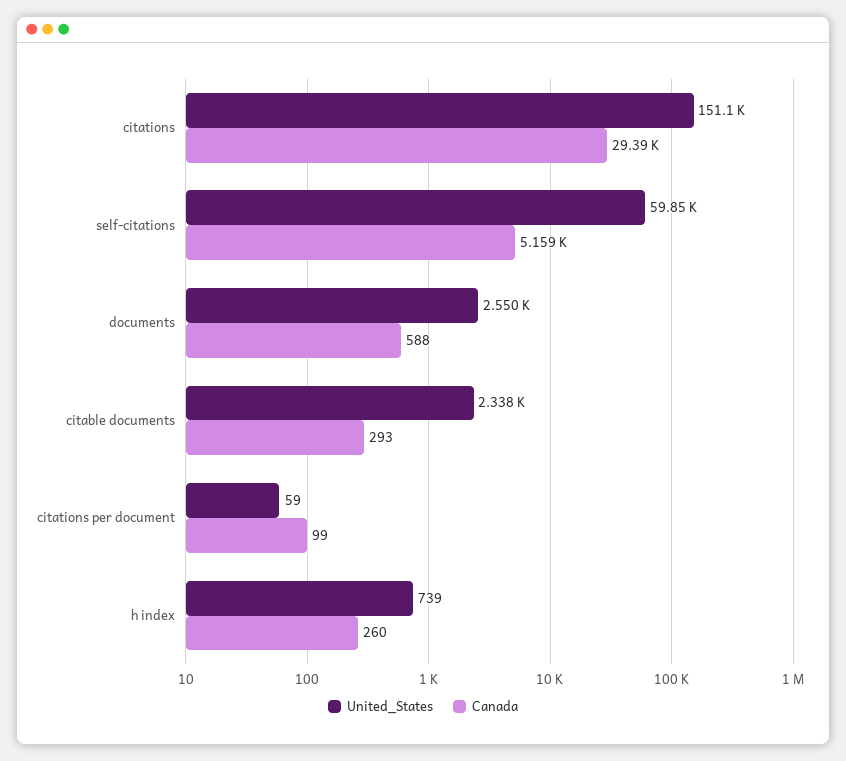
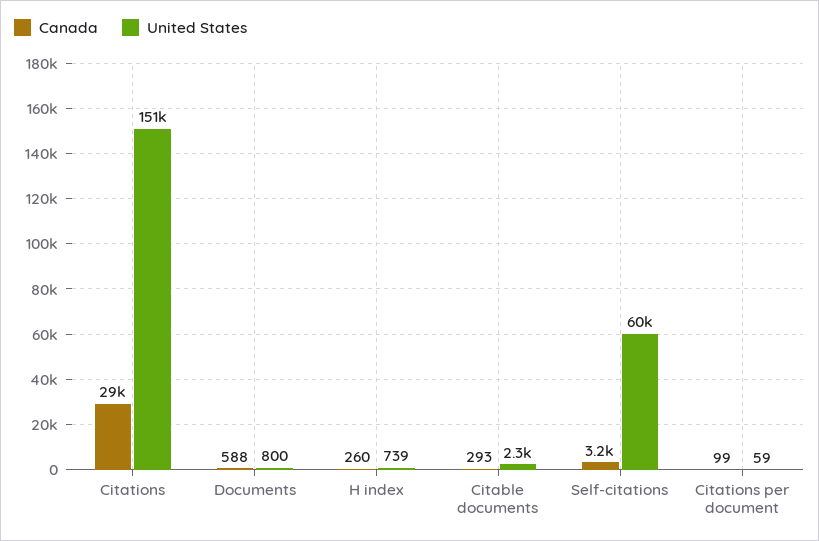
  {
    "United_States": {
      "citations": 151100,
      "self-citations": 59850,
-     "documents": 2550,
+     "documents": 800,
      "citable documents": 2338,
      "citations per document": 59,
      "h index": 739
    },
    "Canada": {
      "citations": 29390,
-     "self-citations": 5159,
+     "self-citations": 3200,
      "documents": 588,
      "citable documents": 293,
      "citations per document": 99,
      "h index": 260
    }
  }

